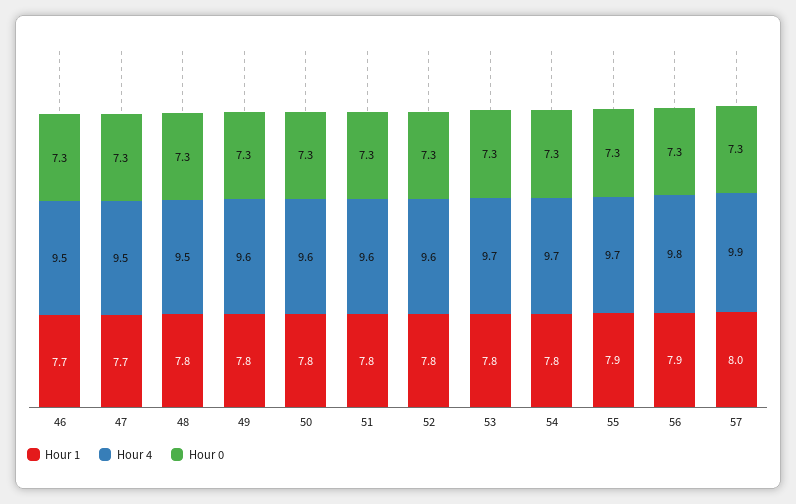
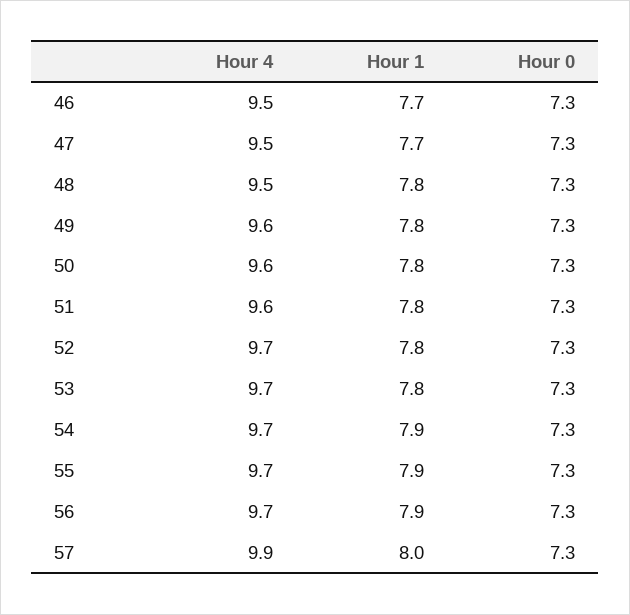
  {
    "Hour 1": {
      "46": 7.7,
      "47": 7.7,
      "48": 7.8,
      "49": 7.8,
      "50": 7.8,
      "51": 7.8,
      "52": 7.8,
      "53": 7.8,
-     "54": 7.8,
+     "54": 7.9,
      "55": 7.9,
      "56": 7.9,
      "57": 8
    },
    "Hour 4": {
      "46": 9.5,
      "47": 9.5,
      "48": 9.5,
      "49": 9.6,
      "50": 9.6,
      "51": 9.6,
-     "52": 9.6,
+     "52": 9.7,
      "53": 9.7,
      "54": 9.7,
      "55": 9.7,
-     "56": 9.8,
+     "56": 9.7,
      "57": 9.9
    },
    "Hour 0": {
      "46": 7.3,
      "47": 7.3,
      "48": 7.3,
      "49": 7.3,
      "50": 7.3,
      "51": 7.3,
      "52": 7.3,
      "53": 7.3,
      "54": 7.3,
      "55": 7.3,
      "56": 7.3,
      "57": 7.3
    }
  }

